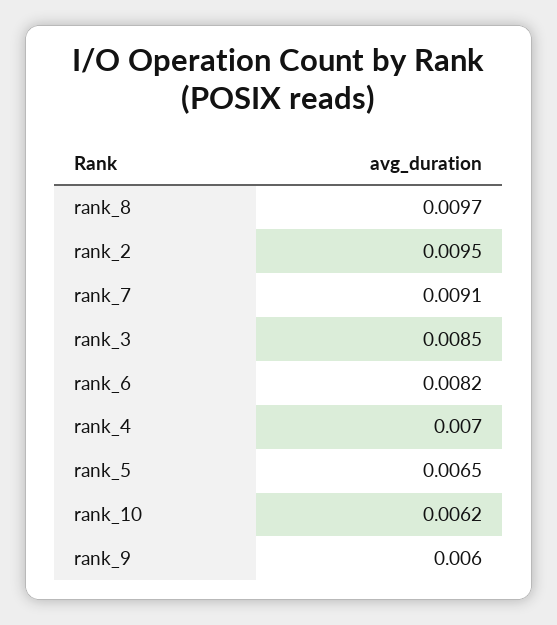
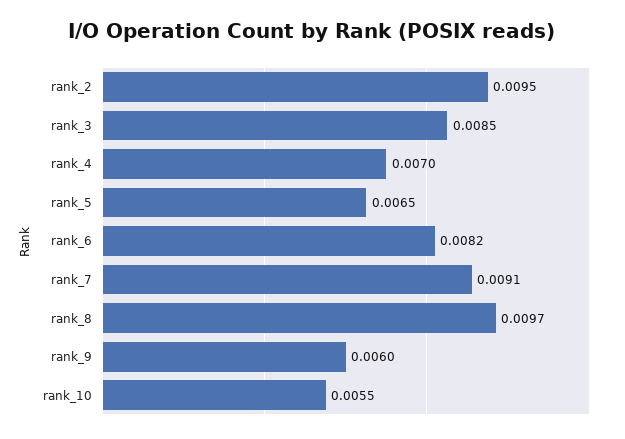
  {
    "rank_8": 0.0097,
    "rank_2": 0.0095,
    "rank_7": 0.0091,
    "rank_3": 0.0085,
    "rank_6": 0.0082,
    "rank_4": 0.007,
    "rank_5": 0.0065,
-   "rank_10": 0.0062,
+   "rank_10": 0.0055,
    "rank_9": 0.006
  }

